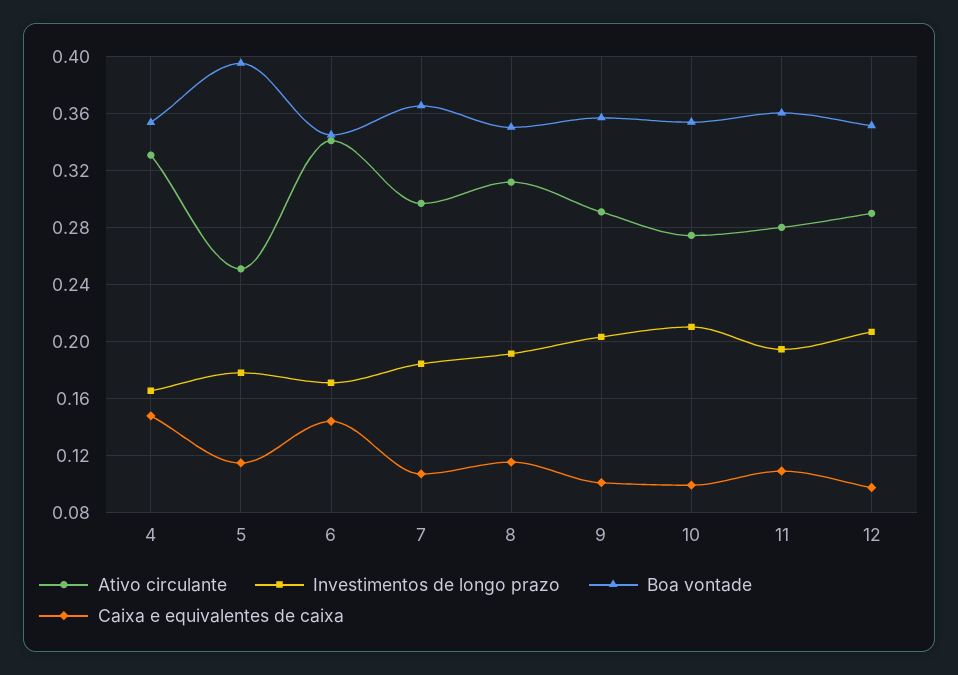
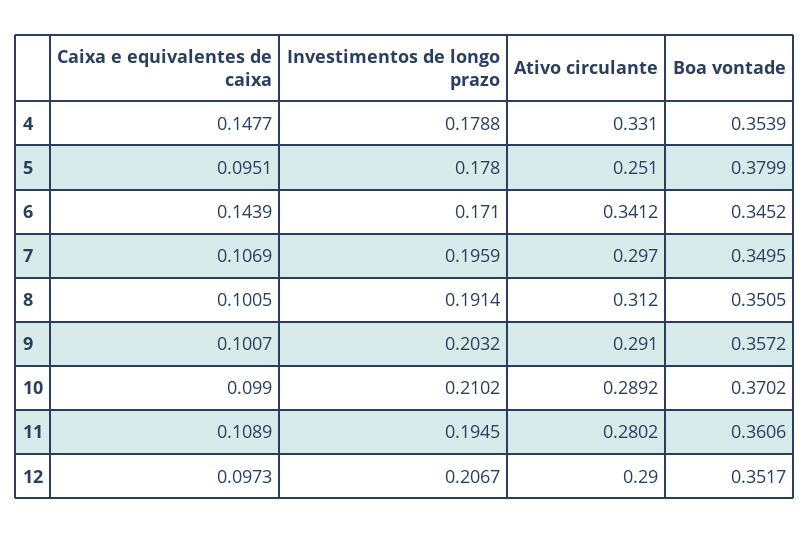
  {
    "Ativo circulante": {
      "4": 0.331,
      "5": 0.251,
      "6": 0.3412,
      "7": 0.297,
      "8": 0.312,
      "9": 0.291,
-     "10": 0.275,
+     "10": 0.2892,
      "11": 0.2802,
      "12": 0.29
    },
    "Investimentos de longo prazo": {
-     "4": 0.165,
+     "4": 0.1788,
      "5": 0.178,
      "6": 0.171,
-     "7": 0.185,
+     "7": 0.1959,
      "8": 0.1914,
      "9": 0.2032,
      "10": 0.2102,
      "11": 0.1945,
      "12": 0.2067
    },
    "Boa vontade": {
      "4": 0.3539,
-     "5": 0.395,
+     "5": 0.3799,
      "6": 0.3452,
-     "7": 0.365,
+     "7": 0.3495,
      "8": 0.3505,
      "9": 0.3572,
-     "10": 0.355,
+     "10": 0.3702,
      "11": 0.3606,
      "12": 0.3517
    },
    "Caixa e equivalentes de caixa": {
      "4": 0.1477,
-     "5": 0.115,
+     "5": 0.0951,
      "6": 0.1439,
      "7": 0.1069,
-     "8": 0.115,
+     "8": 0.1005,
      "9": 0.1007,
      "10": 0.099,
      "11": 0.1089,
      "12": 0.0973
    }
  }

